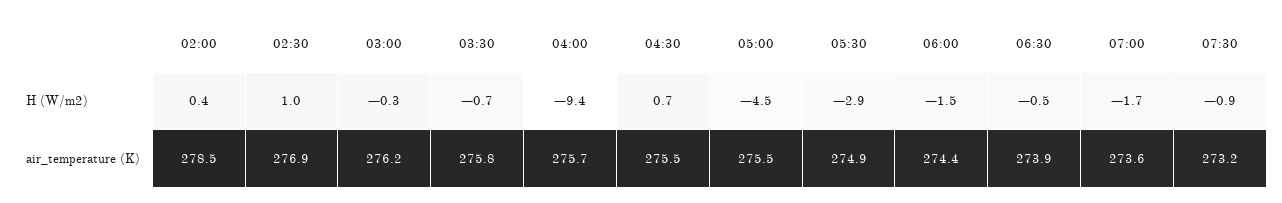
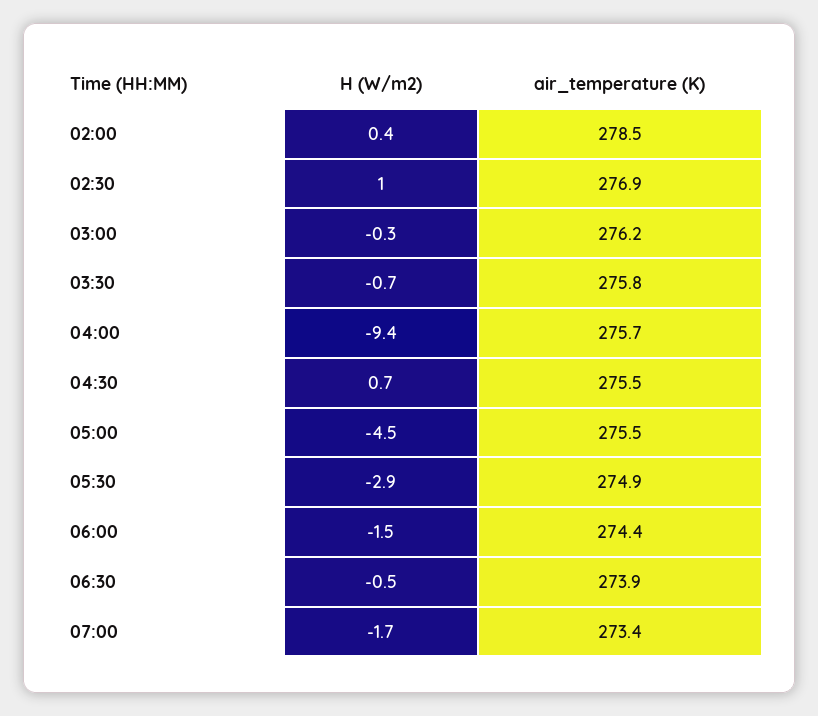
  {
    "02:00": {
      "H (W/m2)": 0.4,
      "air_temperature (K)": 278.5
    },
    "02:30": {
      "H (W/m2)": 1,
      "air_temperature (K)": 276.9
    },
    "03:00": {
      "H (W/m2)": -0.3,
      "air_temperature (K)": 276.2
    },
    "03:30": {
      "H (W/m2)": -0.7,
      "air_temperature (K)": 275.8
    },
    "04:00": {
      "H (W/m2)": -9.4,
      "air_temperature (K)": 275.7
    },
    "04:30": {
      "H (W/m2)": 0.7,
      "air_temperature (K)": 275.5
    },
    "05:00": {
      "H (W/m2)": -4.5,
      "air_temperature (K)": 275.5
    },
    "05:30": {
      "H (W/m2)": -2.9,
      "air_temperature (K)": 274.9
    },
    "06:00": {
      "H (W/m2)": -1.5,
      "air_temperature (K)": 274.4
    },
    "06:30": {
      "H (W/m2)": -0.5,
      "air_temperature (K)": 273.9
    },
    "07:00": {
      "H (W/m2)": -1.7,
-     "air_temperature (K)": 273.6
+     "air_temperature (K)": 273.4
-   },
+   }
-   "07:30": {
-     "H (W/m2)": -0.9,
-     "air_temperature (K)": 273.2
-   }
  }

